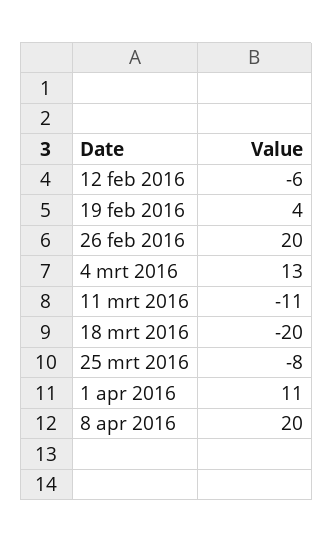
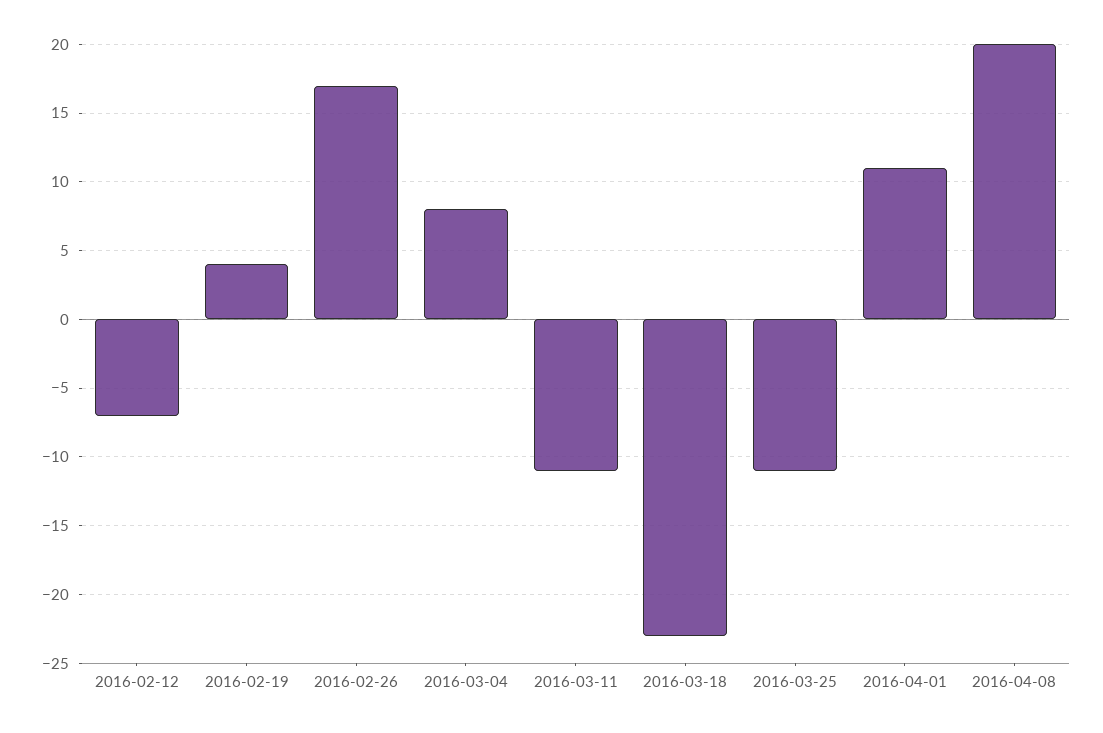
  {
-   "12 feb 2016": -6,
+   "12 feb 2016": -7,
    "19 feb 2016": 4,
-   "26 feb 2016": 20,
+   "26 feb 2016": 17,
-   "4 mrt 2016": 13,
+   "4 mrt 2016": 8,
    "11 mrt 2016": -11,
-   "18 mrt 2016": -20,
+   "18 mrt 2016": -23,
-   "25 mrt 2016": -8,
+   "25 mrt 2016": -11,
    "1 apr 2016": 11,
    "8 apr 2016": 20
  }

